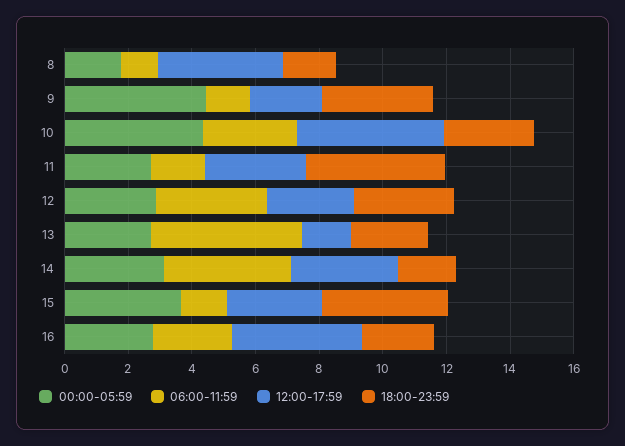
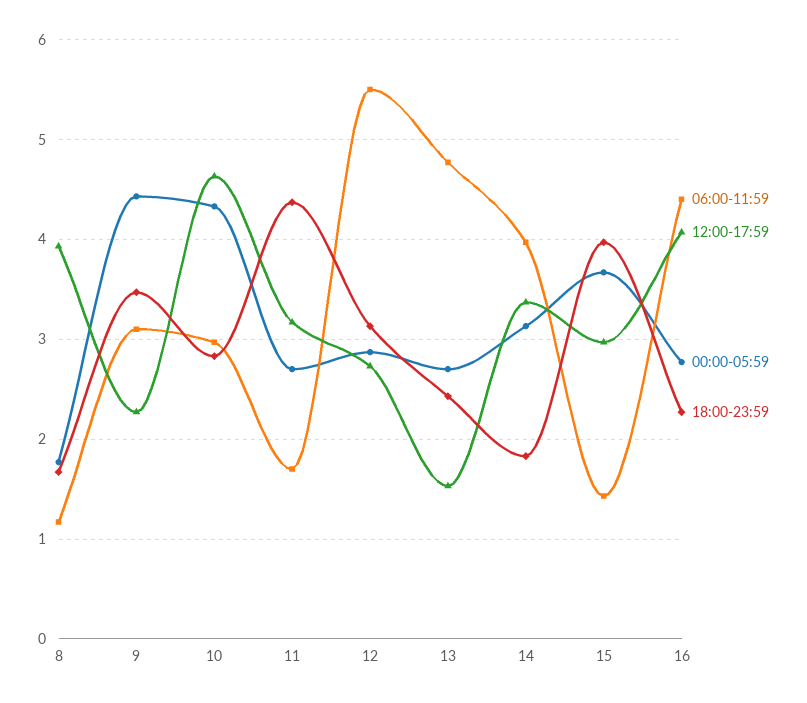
  {
    "00:00-05:59": {
      "8": 1.8,
      "9": 4.4,
      "10": 4.3,
      "11": 2.7,
      "12": 2.9,
      "13": 2.7,
      "14": 3.1,
      "15": 3.7,
      "16": 2.8
    },
    "06:00-11:59": {
      "8": 1.2,
-     "9": 1.5,
+     "9": 3.1,
      "10": 3,
      "11": 1.7,
-     "12": 3.5,
+     "12": 5.5,
      "13": 4.8,
      "14": 4,
      "15": 1.4,
-     "16": 2.5
+     "16": 4.4
    },
    "12:00-17:59": {
      "8": 3.9,
      "9": 2.3,
      "10": 4.6,
      "11": 3.2,
      "12": 2.7,
      "13": 1.5,
      "14": 3.4,
      "15": 3,
      "16": 4.1
    },
    "18:00-23:59": {
      "8": 1.7,
      "9": 3.5,
      "10": 2.8,
      "11": 4.4,
      "12": 3.1,
      "13": 2.4,
      "14": 1.8,
      "15": 4,
      "16": 2.3
    }
  }

